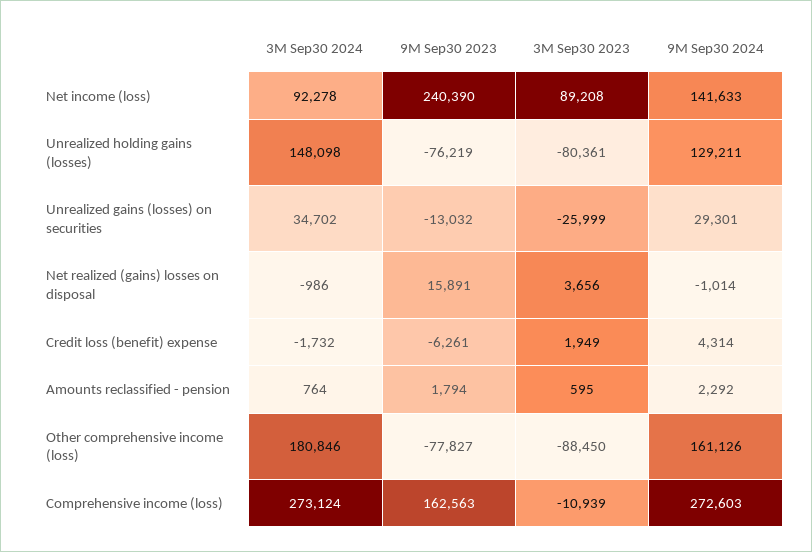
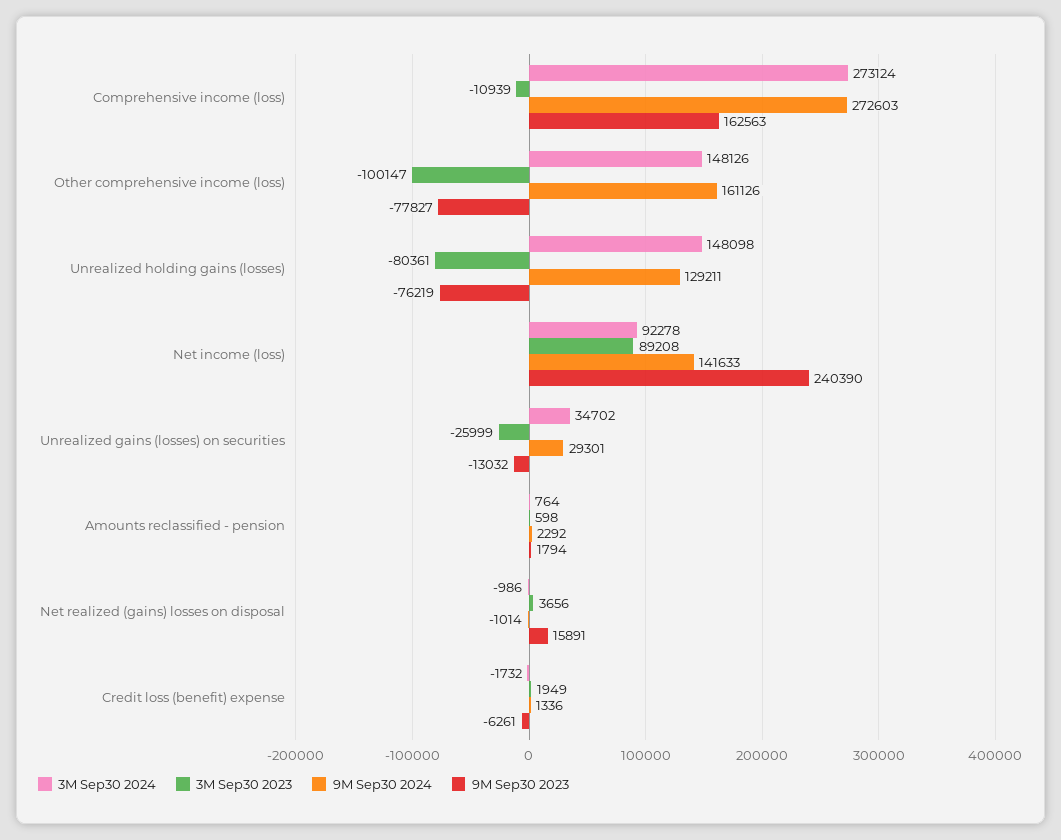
  {
    "3M Sep30 2024": {
      "Net income (loss)": 92278,
      "Unrealized holding gains (losses)": 148098,
      "Unrealized gains (losses) on securities": 34702,
      "Net realized (gains) losses on disposal": -986,
      "Credit loss (benefit) expense": -1732,
      "Amounts reclassified - pension": 764,
-     "Other comprehensive income (loss)": 180846,
+     "Other comprehensive income (loss)": 148126,
      "Comprehensive income (loss)": 273124
    },
    "9M Sep30 2023": {
      "Net income (loss)": 240390,
      "Unrealized holding gains (losses)": -76219,
      "Unrealized gains (losses) on securities": -13032,
      "Net realized (gains) losses on disposal": 15891,
      "Credit loss (benefit) expense": -6261,
      "Amounts reclassified - pension": 1794,
      "Other comprehensive income (loss)": -77827,
      "Comprehensive income (loss)": 162563
    },
    "3M Sep30 2023": {
      "Net income (loss)": 89208,
      "Unrealized holding gains (losses)": -80361,
      "Unrealized gains (losses) on securities": -25999,
      "Net realized (gains) losses on disposal": 3656,
      "Credit loss (benefit) expense": 1949,
-     "Amounts reclassified - pension": 595,
+     "Amounts reclassified - pension": 598,
-     "Other comprehensive income (loss)": -88450,
+     "Other comprehensive income (loss)": -100147,
      "Comprehensive income (loss)": -10939
    },
    "9M Sep30 2024": {
      "Net income (loss)": 141633,
      "Unrealized holding gains (losses)": 129211,
      "Unrealized gains (losses) on securities": 29301,
      "Net realized (gains) losses on disposal": -1014,
-     "Credit loss (benefit) expense": 4314,
+     "Credit loss (benefit) expense": 1336,
      "Amounts reclassified - pension": 2292,
      "Other comprehensive income (loss)": 161126,
      "Comprehensive income (loss)": 272603
    }
  }

